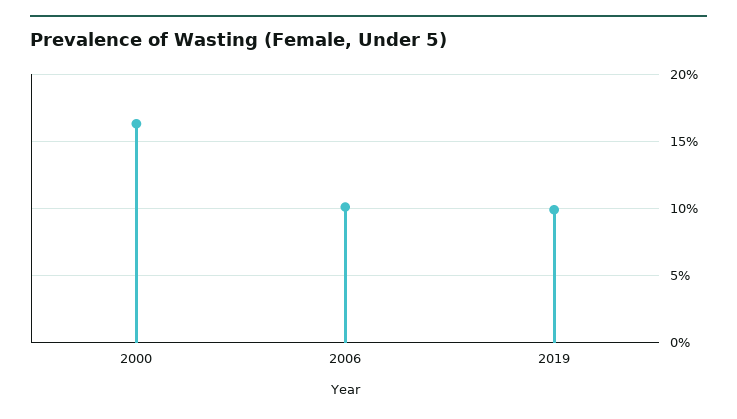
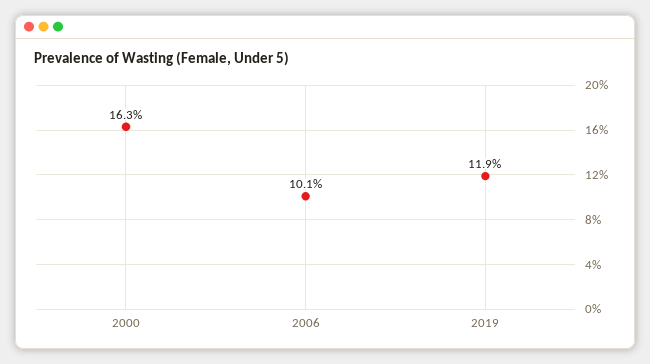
  {
    "2000": 16.3,
    "2006": 10.1,
-   "2019": 10
+   "2019": 11.9
  }

